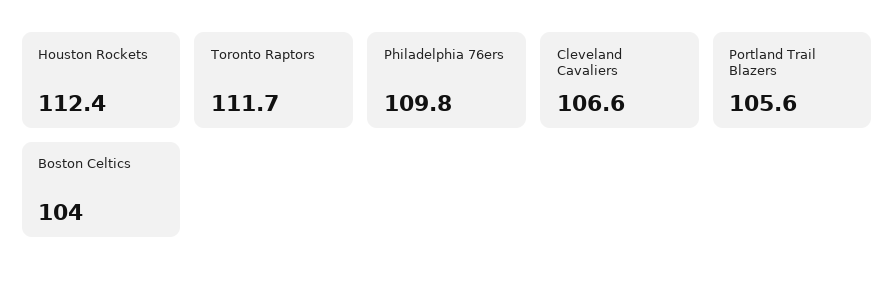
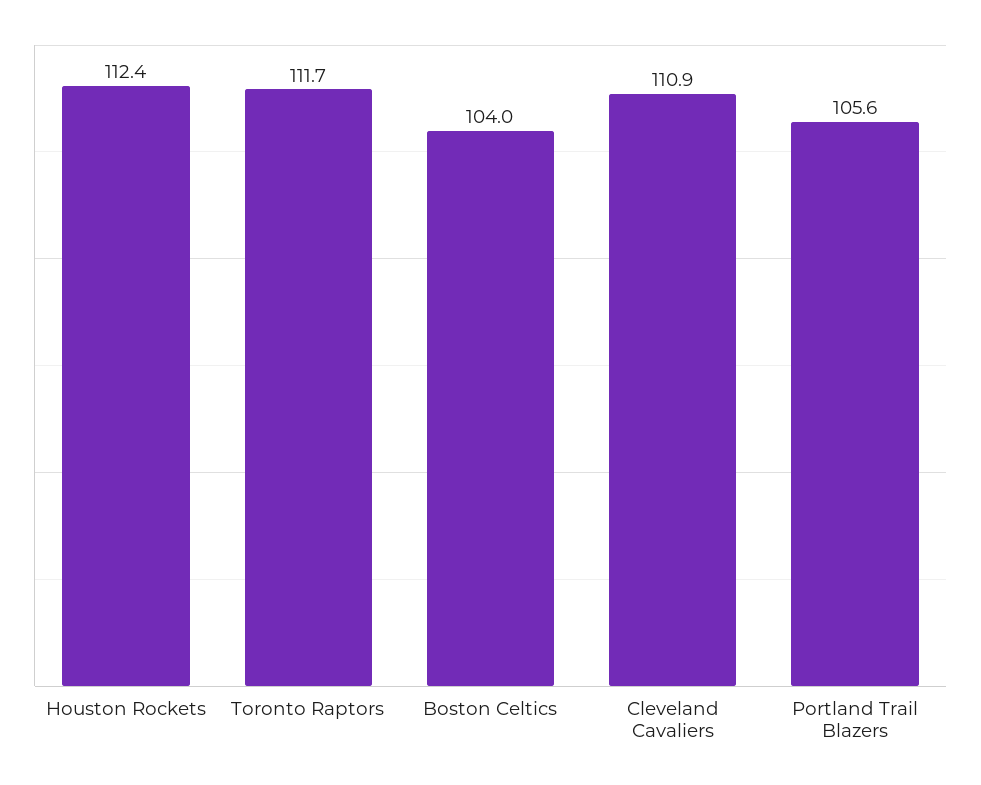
  {
    "Houston Rockets": 112.4,
    "Toronto Raptors": 111.7,
-   "Philadelphia 76ers": 109.8,
-   "Cleveland Cavaliers": 106.6,
+   "Cleveland Cavaliers": 110.9,
    "Portland Trail Blazers": 105.6,
    "Boston Celtics": 104
  }

